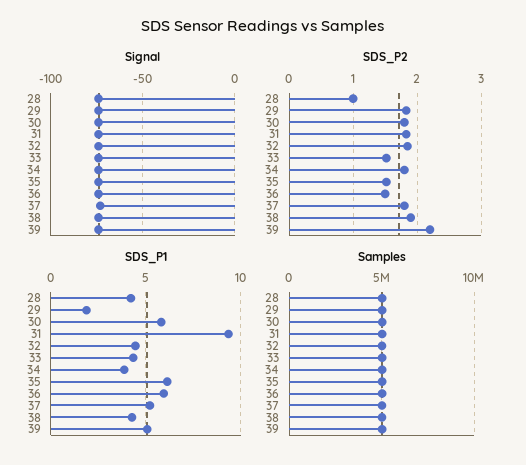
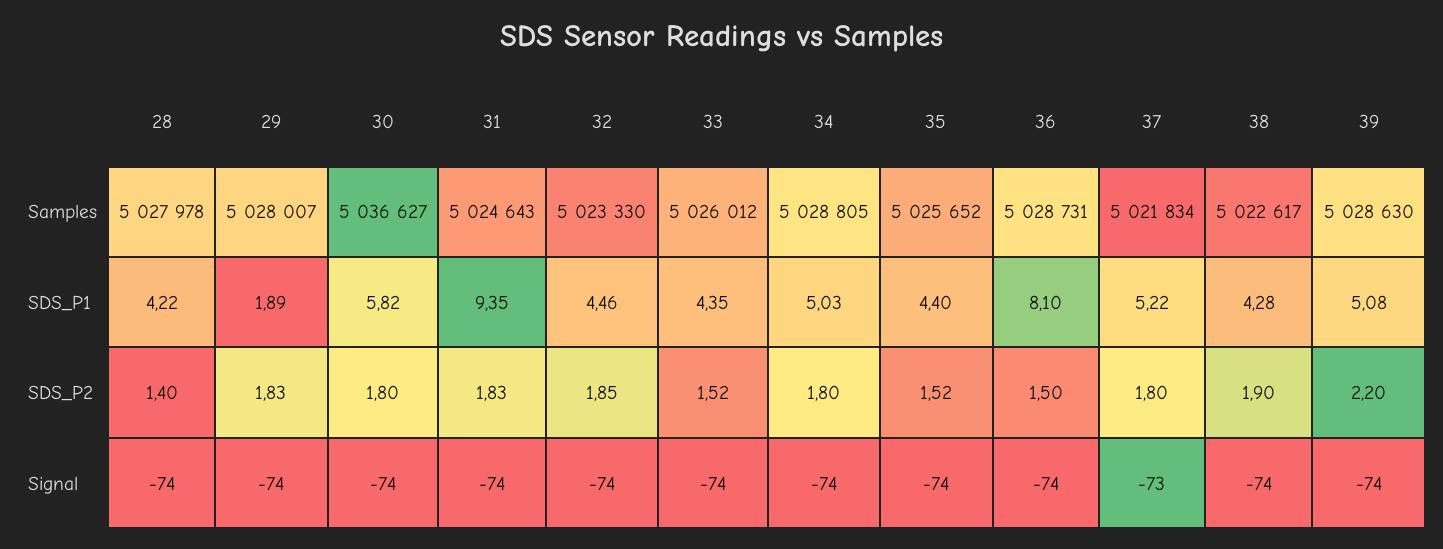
  {
    "Signal": {
      "28": -74,
      "29": -74,
      "30": -74,
      "31": -74,
      "32": -74,
      "33": -74,
      "34": -74,
      "35": -74,
      "36": -74,
      "37": -73,
      "38": -74,
      "39": -74
    },
    "SDS_P2": {
-     "28": 1,
+     "28": 1.4,
      "29": 1.83,
      "30": 1.8,
      "31": 1.83,
      "32": 1.85,
      "33": 1.52,
      "34": 1.8,
      "35": 1.52,
      "36": 1.5,
      "37": 1.8,
      "38": 1.9,
      "39": 2.2
    },
    "SDS_P1": {
      "28": 4.22,
      "29": 1.89,
      "30": 5.82,
      "31": 9.35,
      "32": 4.46,
      "33": 4.35,
-     "34": 4,
+     "34": 5.03,
-     "35": 6,
+     "35": 4.4,
-     "36": 6,
+     "36": 8.1,
      "37": 5.22,
      "38": 4.28,
      "39": 5.08
    },
    "Samples": {
      "28": 5027978,
      "29": 5028007,
      "30": 5036627,
      "31": 5024643,
      "32": 5023330,
      "33": 5026012,
      "34": 5028805,
      "35": 5025652,
      "36": 5028731,
      "37": 5021834,
      "38": 5022617,
      "39": 5028630
    }
  }

